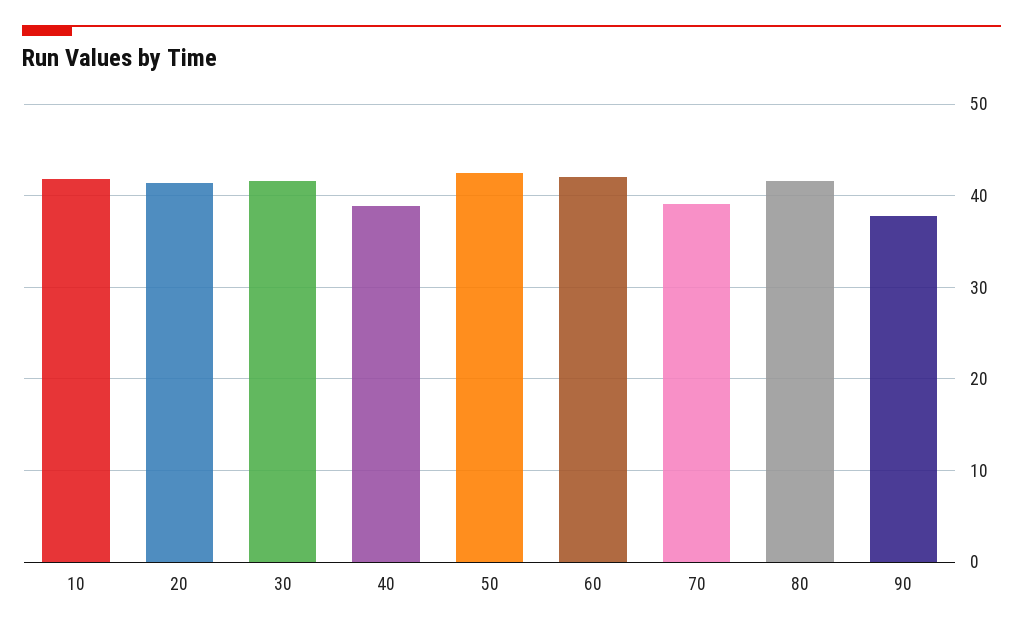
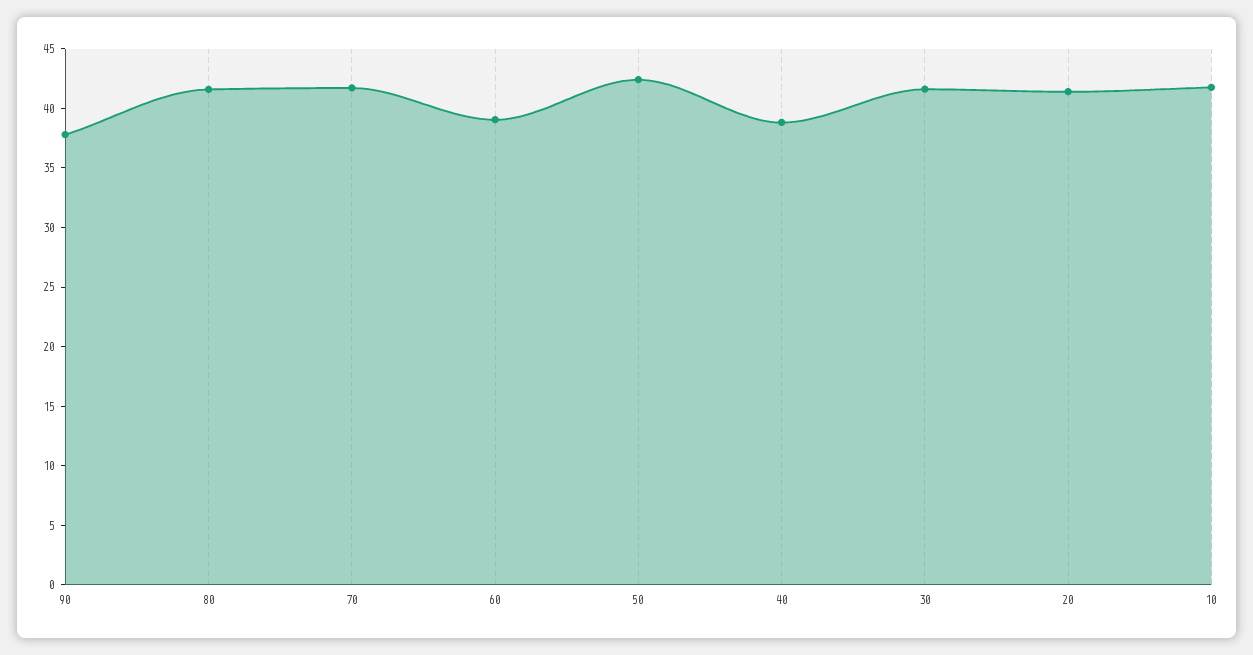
  {
    "10": 42,
    "20": 41,
    "30": 42,
    "40": 39,
    "50": 42,
-   "60": 42,
+   "60": 39,
-   "70": 39,
+   "70": 42,
    "80": 42,
    "90": 38
  }

